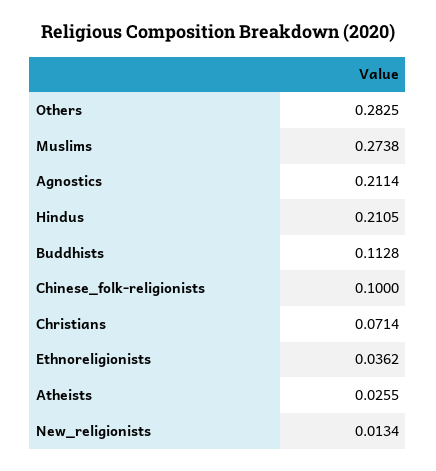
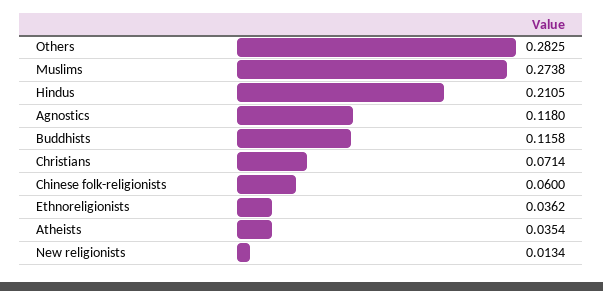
  {
    "Others": 0.2825,
    "Muslims": 0.2738,
-   "Agnostics": 0.2114,
+   "Agnostics": 0.118,
    "Hindus": 0.2105,
-   "Buddhists": 0.1128,
+   "Buddhists": 0.1158,
-   "Chinese_folk-religionists": 0.1,
+   "Chinese_folk-religionists": 0.06,
    "Christians": 0.0714,
    "Ethnoreligionists": 0.0362,
-   "Atheists": 0.0255,
+   "Atheists": 0.0354,
    "New_religionists": 0.0134
  }

